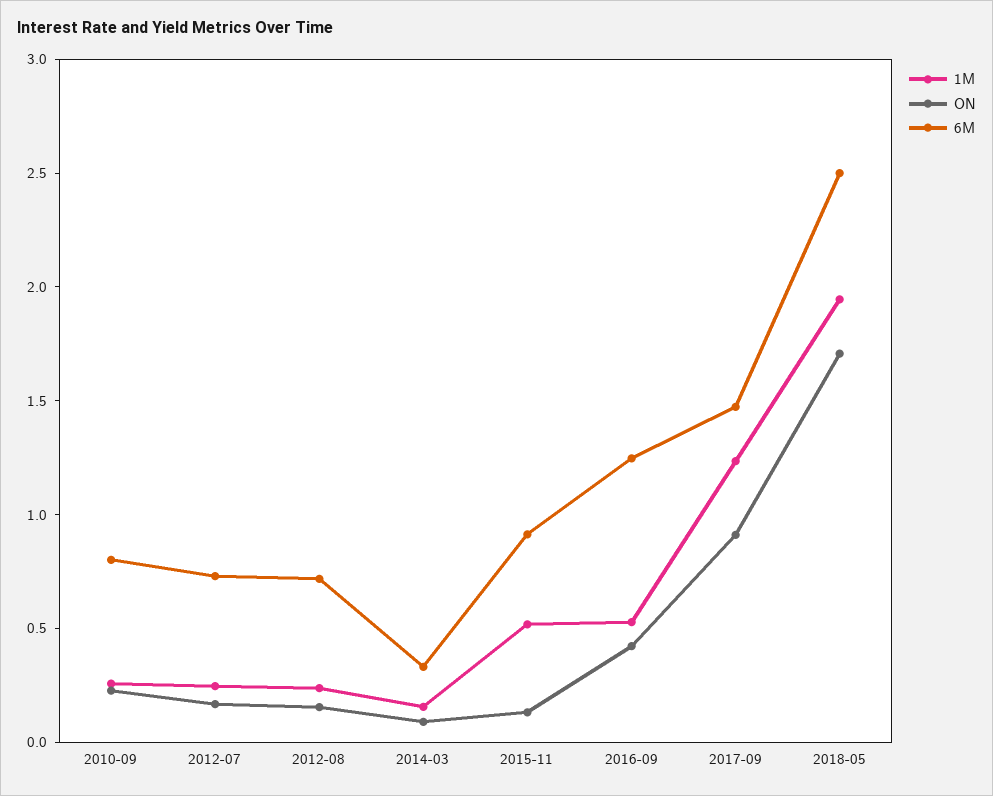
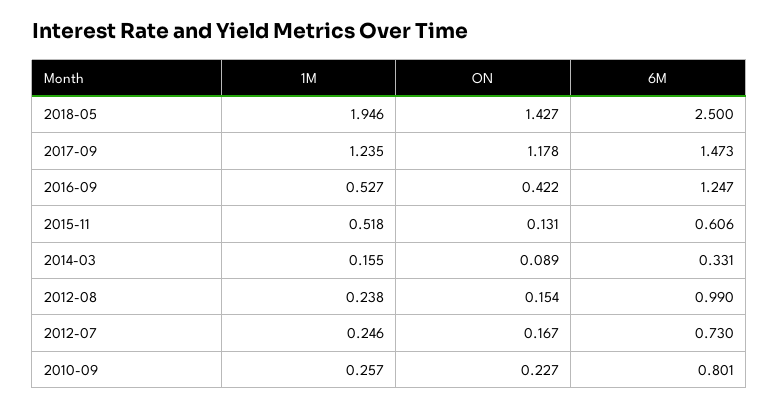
  {
    "1M": {
      "2010-09": 0.257,
      "2012-07": 0.246,
      "2012-08": 0.238,
      "2014-03": 0.155,
      "2015-11": 0.518,
      "2016-09": 0.527,
      "2017-09": 1.235,
      "2018-05": 1.946
    },
    "ON": {
      "2010-09": 0.227,
      "2012-07": 0.167,
      "2012-08": 0.154,
      "2014-03": 0.089,
      "2015-11": 0.131,
      "2016-09": 0.422,
-     "2017-09": 0.9,
+     "2017-09": 1.178,
-     "2018-05": 1.7
+     "2018-05": 1.427
    },
    "6M": {
      "2010-09": 0.801,
      "2012-07": 0.73,
-     "2012-08": 0.7,
+     "2012-08": 0.99,
      "2014-03": 0.331,
-     "2015-11": 0.9,
+     "2015-11": 0.606,
      "2016-09": 1.247,
      "2017-09": 1.473,
      "2018-05": 2.5
    }
  }

